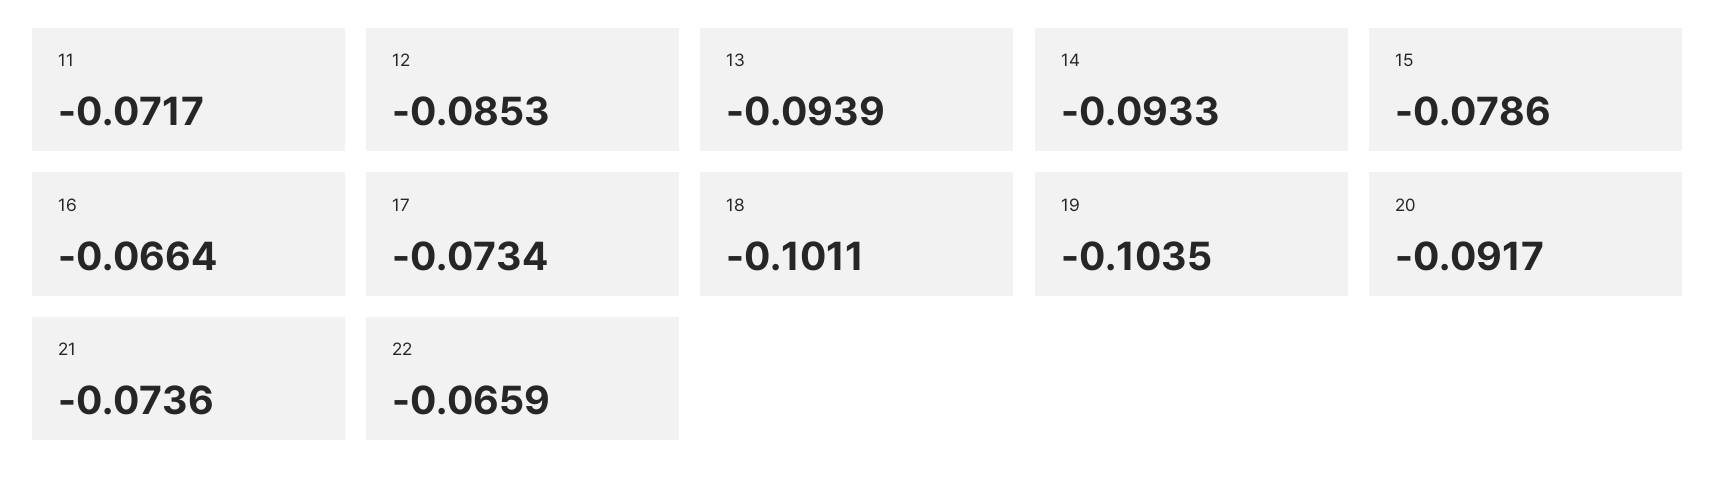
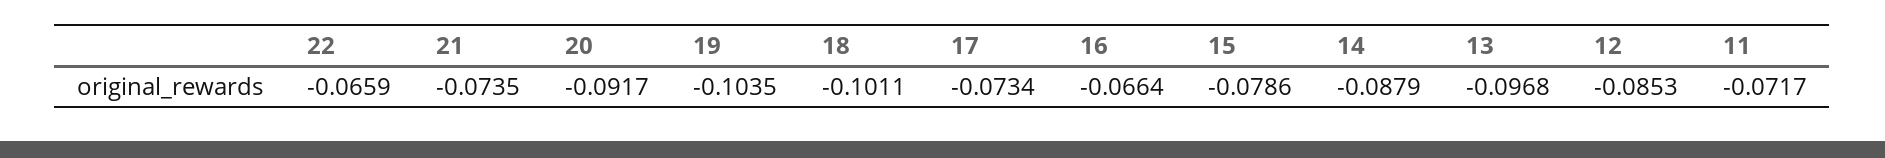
  {
    "11": -0.0717,
    "12": -0.0853,
-   "13": -0.0939,
+   "13": -0.0968,
-   "14": -0.0933,
+   "14": -0.0879,
    "15": -0.0786,
    "16": -0.0664,
    "17": -0.0734,
    "18": -0.1011,
    "19": -0.1035,
    "20": -0.0917,
-   "21": -0.0736,
+   "21": -0.0735,
    "22": -0.0659
  }

